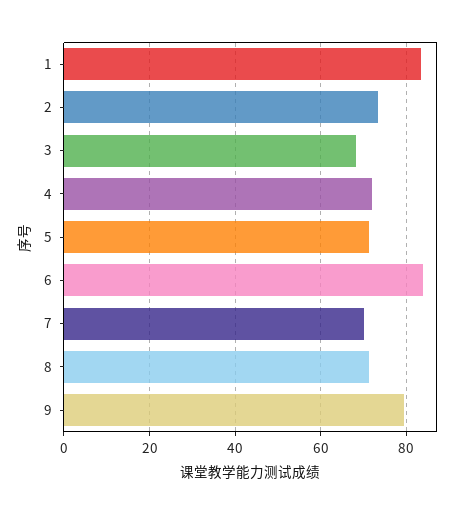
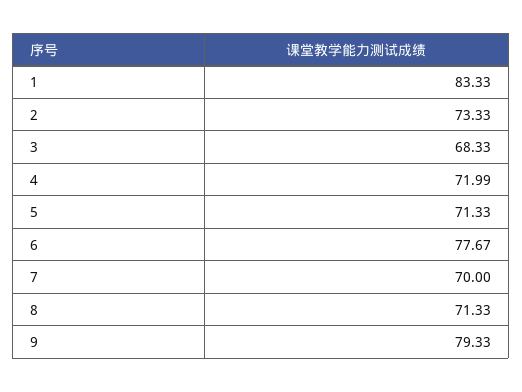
  {
    "1": 83.33,
    "2": 73.33,
    "3": 68.33,
    "4": 71.99,
    "5": 71.33,
-   "6": 84,
+   "6": 77.67,
    "7": 70,
    "8": 71.33,
    "9": 79.33
  }

